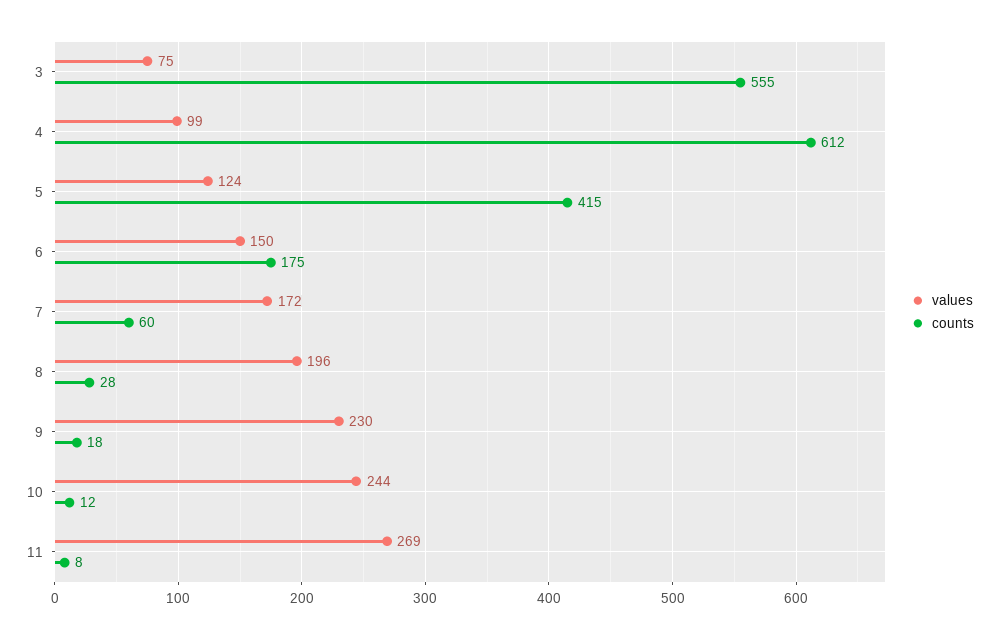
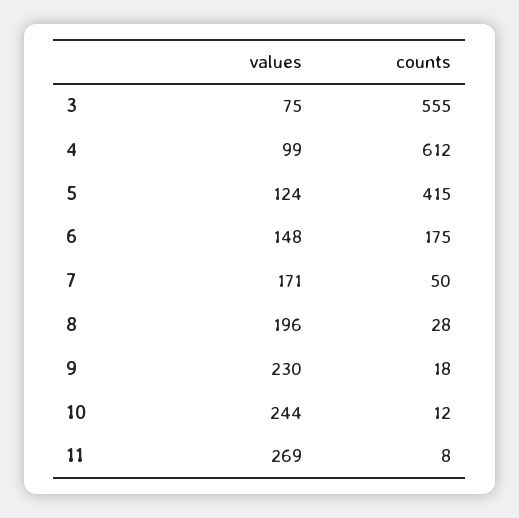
  {
    "values": {
      "3": 75,
      "4": 99,
      "5": 124,
-     "6": 150,
+     "6": 148,
-     "7": 172,
+     "7": 171,
      "8": 196,
      "9": 230,
      "10": 244,
      "11": 269
    },
    "counts": {
      "3": 555,
      "4": 612,
      "5": 415,
      "6": 175,
-     "7": 60,
+     "7": 50,
      "8": 28,
      "9": 18,
      "10": 12,
      "11": 8
    }
  }

